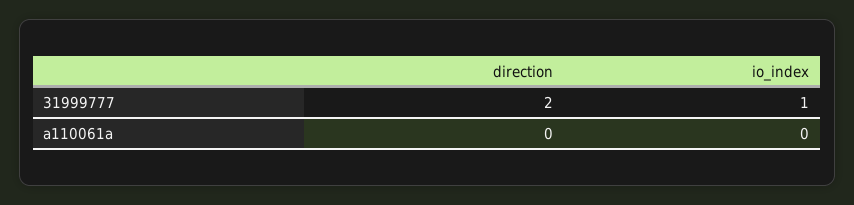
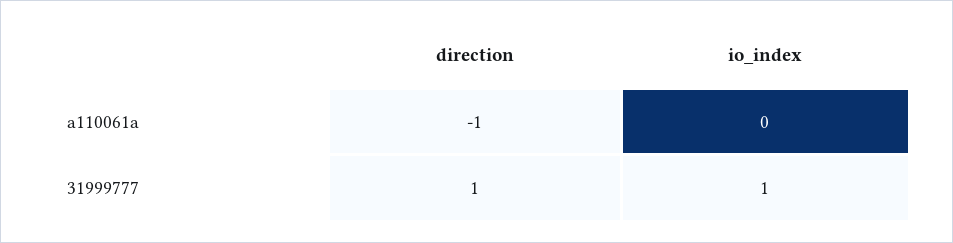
  {
    "direction": {
-     "31999777": 2,
+     "31999777": 1,
-     "a110061a": 0
+     "a110061a": -1
    },
    "io_index": {
      "31999777": 1,
      "a110061a": 0
    }
  }

